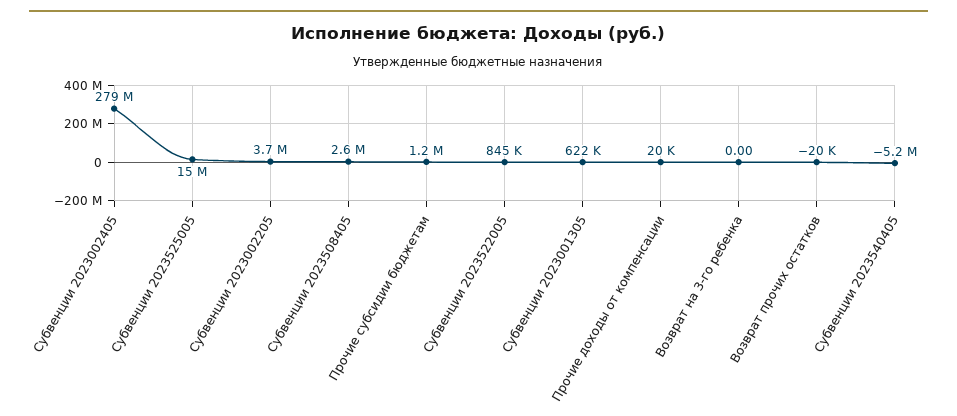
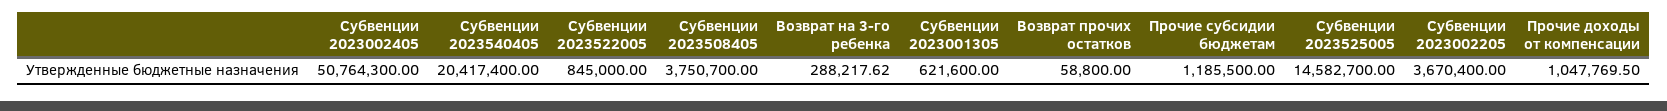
  {
-   "Субвенции 2023002405": 279000000,
+   "Субвенции 2023002405": 50764300,
    "Субвенции 2023525005": 14582700,
    "Субвенции 2023002205": 3670400,
-   "Субвенции 2023508405": 2600000,
+   "Субвенции 2023508405": 3750700,
    "Прочие субсидии бюджетам": 1185500,
    "Субвенции 2023522005": 845000,
    "Субвенции 2023001305": 621600,
-   "Прочие доходы от компенсации": 20000,
+   "Прочие доходы от компенсации": 1047769.5,
-   "Возврат на 3-го ребенка": 0,
+   "Возврат на 3-го ребенка": 288217.62,
-   "Возврат прочих остатков": -20000,
+   "Возврат прочих остатков": 58800,
-   "Субвенции 2023540405": -5200000
+   "Субвенции 2023540405": 20417400
  }

